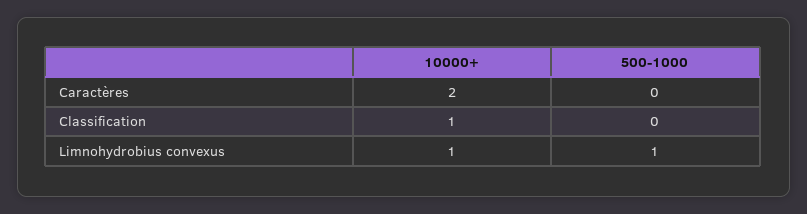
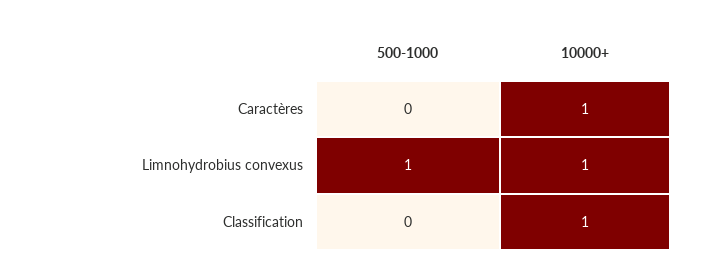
  {
    "10000+": {
-     "Caractères": 2,
+     "Caractères": 1,
      "Classification": 1,
      "Limnohydrobius convexus": 1
    },
    "500-1000": {
      "Caractères": 0,
      "Classification": 0,
      "Limnohydrobius convexus": 1
    }
  }

